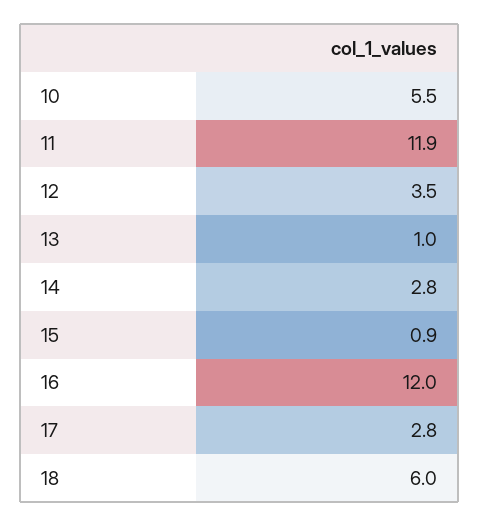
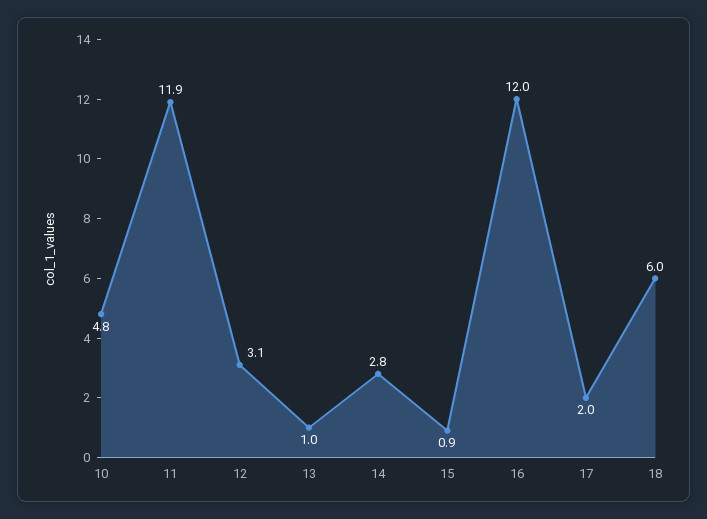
  {
-   "10": 5.5,
+   "10": 4.8,
    "11": 11.9,
-   "12": 3.5,
+   "12": 3.1,
    "13": 1,
    "14": 2.8,
    "15": 0.9,
    "16": 12,
-   "17": 2.8,
+   "17": 2,
    "18": 6
  }

